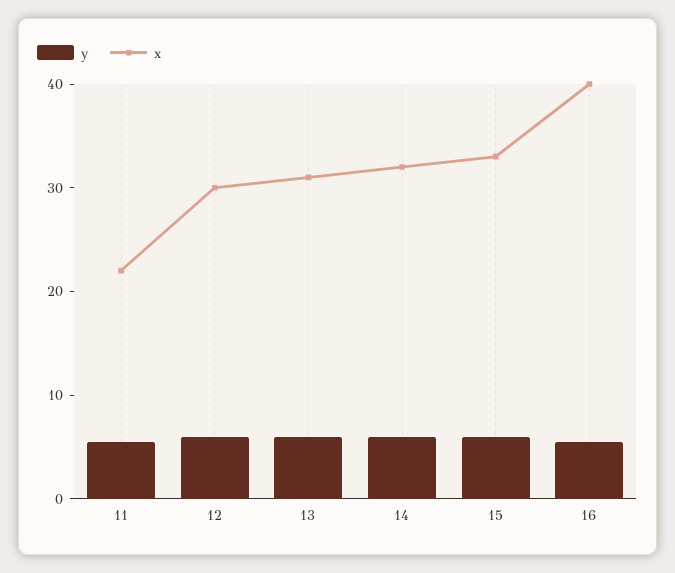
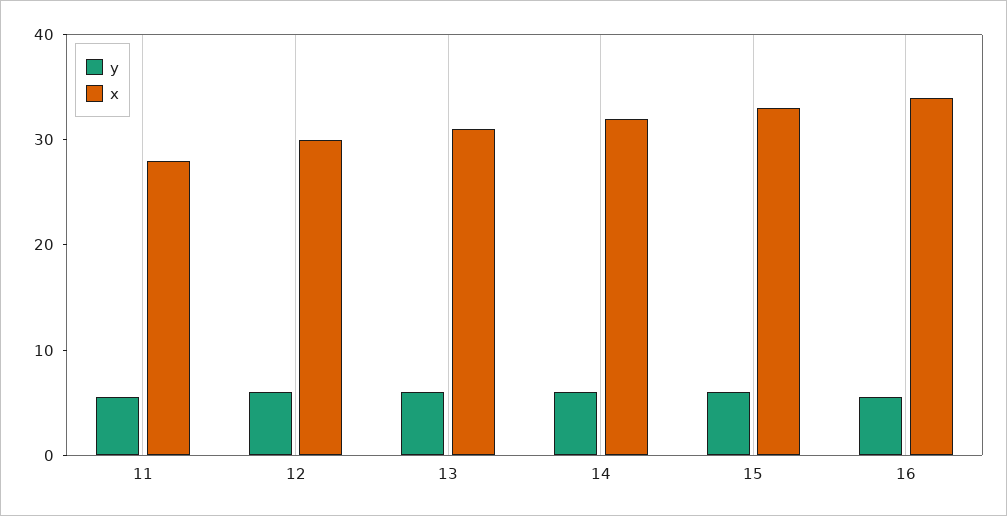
  {
    "y": {
      "11": 6,
      "12": 6,
      "13": 6,
      "14": 6,
      "15": 6,
      "16": 6
    },
    "x": {
-     "11": 22,
+     "11": 28,
      "12": 30,
      "13": 32,
      "14": 32,
      "15": 34,
-     "16": 40
+     "16": 34
    }
  }

